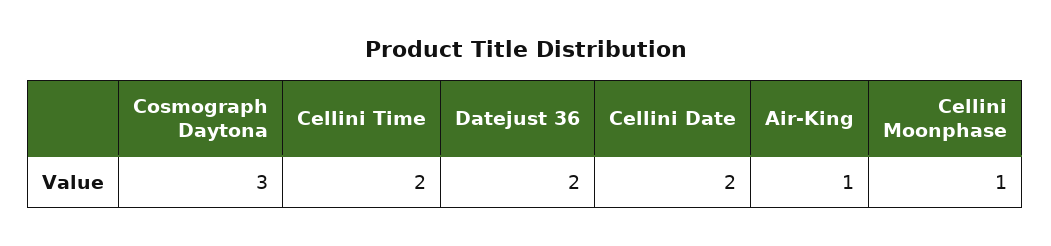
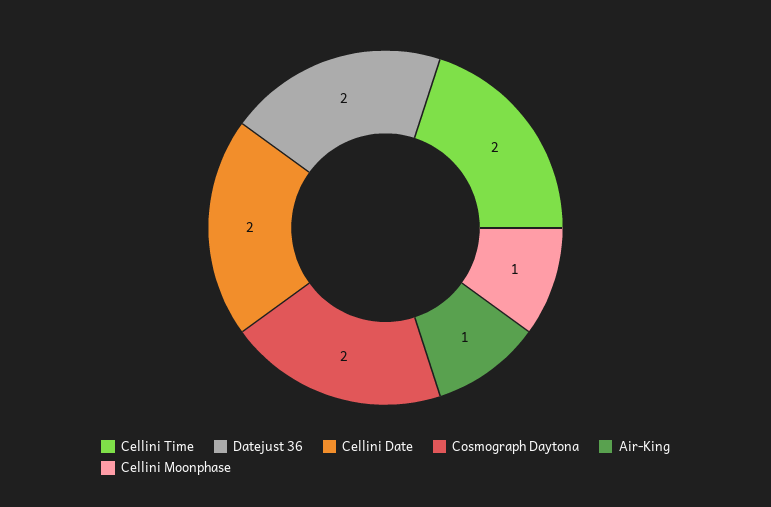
  {
-   "Cosmograph Daytona": 3,
+   "Cosmograph Daytona": 2,
    "Cellini Time": 2,
    "Datejust 36": 2,
    "Cellini Date": 2,
    "Air-King": 1,
    "Cellini Moonphase": 1
  }

